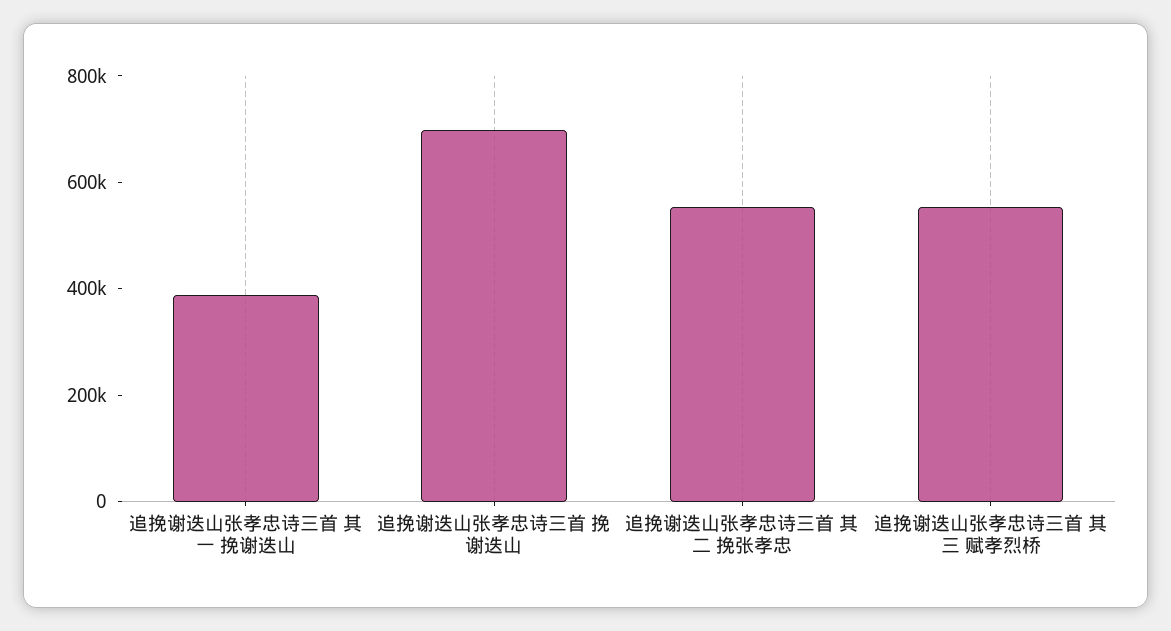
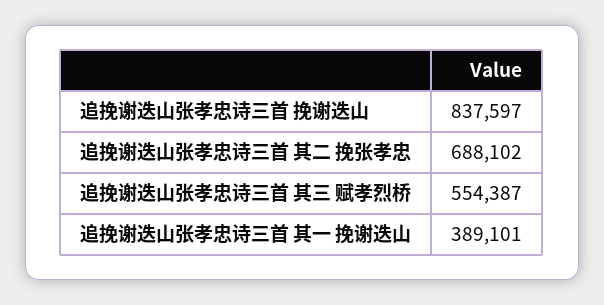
  {
    "追挽谢迭山张孝忠诗三首 其一 挽谢迭山": 389101,
-   "追挽谢迭山张孝忠诗三首 挽谢迭山": 700000,
+   "追挽谢迭山张孝忠诗三首 挽谢迭山": 837597,
-   "追挽谢迭山张孝忠诗三首 其二 挽张孝忠": 550000,
+   "追挽谢迭山张孝忠诗三首 其二 挽张孝忠": 688102,
    "追挽谢迭山张孝忠诗三首 其三 赋孝烈桥": 554387
  }

